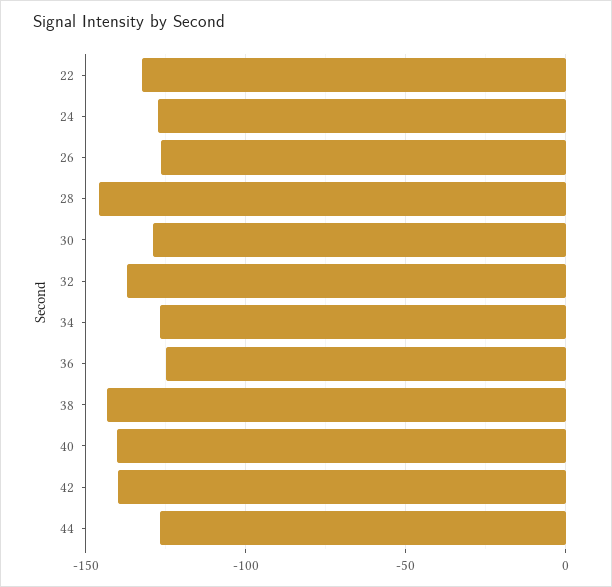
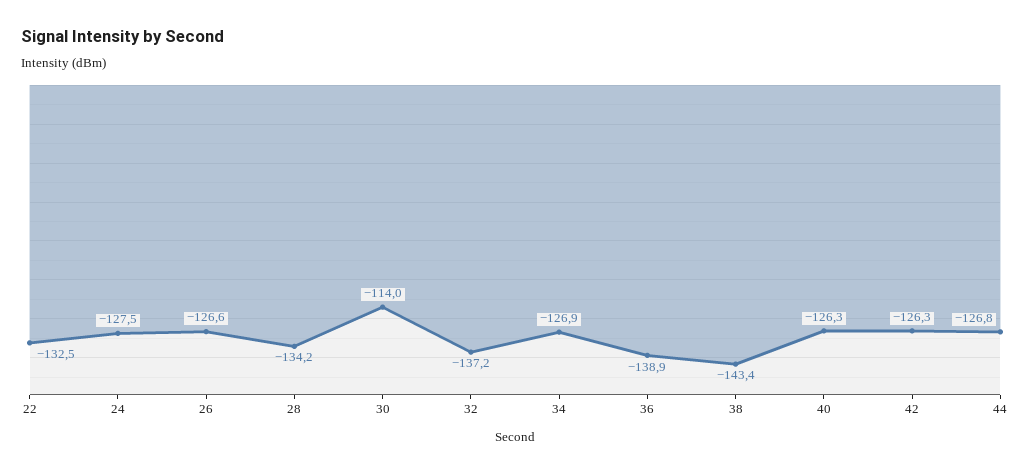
  {
    "22": -132.5,
    "24": -127.5,
    "26": -126.6,
-   "28": -145,
+   "28": -134.2,
-   "30": -130,
+   "30": -114,
    "32": -137.2,
    "34": -126.9,
-   "36": -125,
+   "36": -138.9,
    "38": -143.4,
-   "40": -140,
+   "40": -126.3,
-   "42": -140,
+   "42": -126.3,
    "44": -126.8
  }

